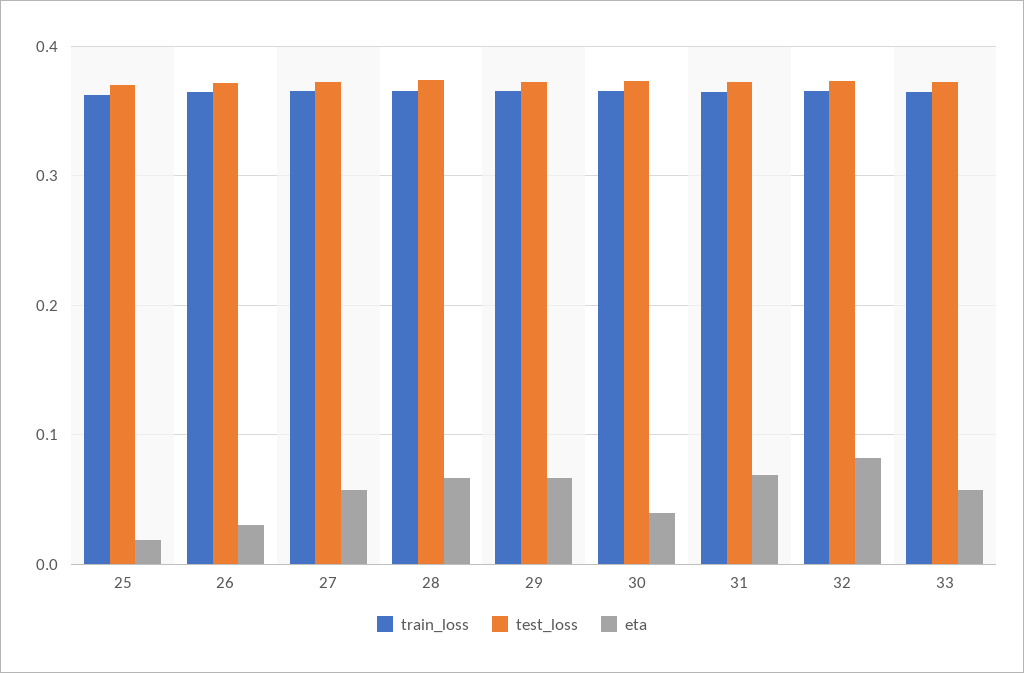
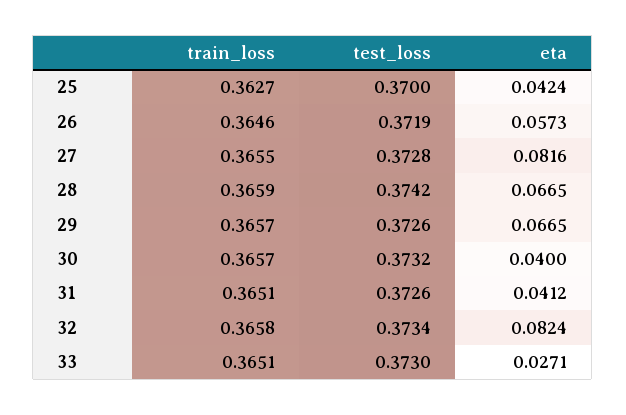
  {
    "train_loss": {
      "25": 0.3627,
      "26": 0.3646,
      "27": 0.3655,
      "28": 0.3659,
      "29": 0.3657,
      "30": 0.3657,
      "31": 0.3651,
      "32": 0.3658,
      "33": 0.3651
    },
    "test_loss": {
      "25": 0.37,
      "26": 0.3719,
      "27": 0.3728,
      "28": 0.3742,
      "29": 0.3726,
      "30": 0.3732,
      "31": 0.3726,
      "32": 0.3734,
      "33": 0.373
    },
    "eta": {
-     "25": 0.02,
+     "25": 0.0424,
-     "26": 0.03,
+     "26": 0.0573,
-     "27": 0.06,
+     "27": 0.0816,
      "28": 0.0665,
      "29": 0.0665,
      "30": 0.04,
-     "31": 0.07,
+     "31": 0.0412,
      "32": 0.0824,
-     "33": 0.06
+     "33": 0.0271
    }
  }

